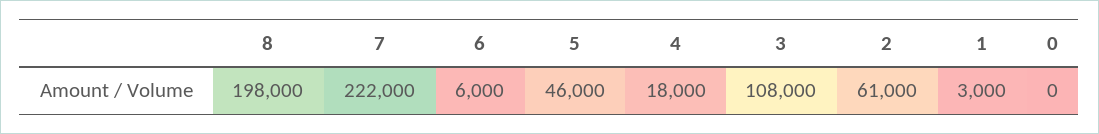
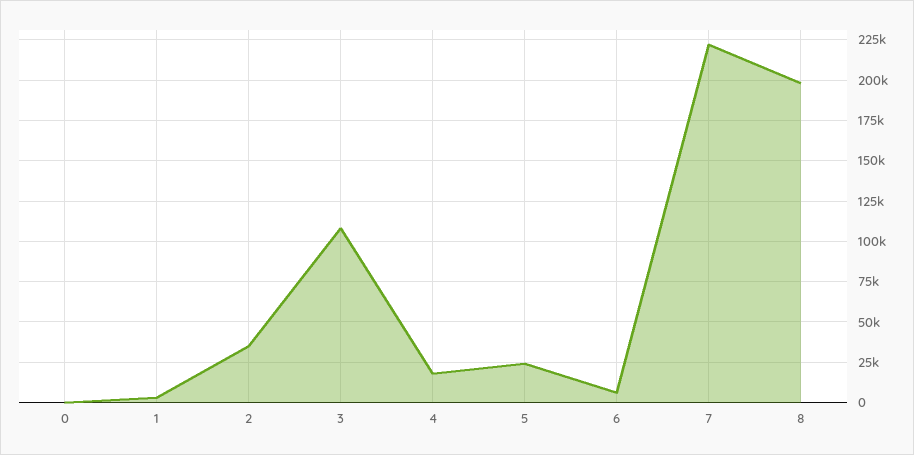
  {
    "8": 198000,
    "7": 222000,
    "6": 6000,
-   "5": 46000,
+   "5": 25000,
    "4": 18000,
    "3": 108000,
-   "2": 61000,
+   "2": 35000,
    "1": 3000,
    "0": 0
  }

